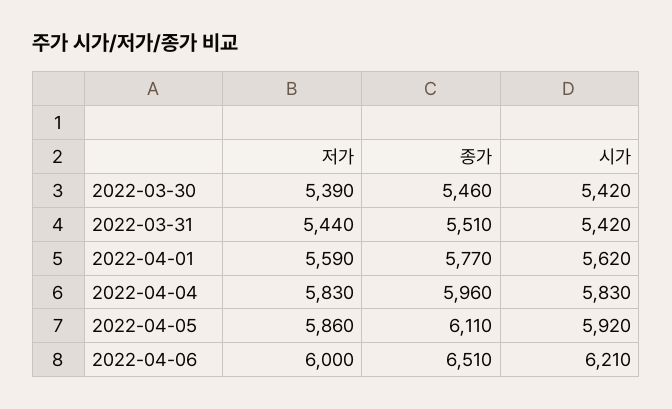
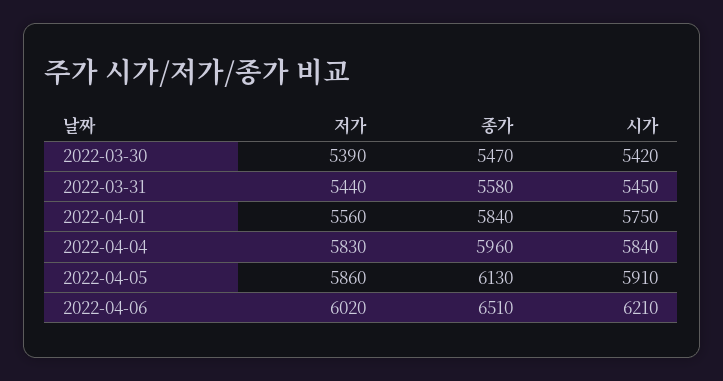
  {
    "저가": {
      "2022-03-30": 5390,
      "2022-03-31": 5440,
-     "2022-04-01": 5590,
+     "2022-04-01": 5560,
      "2022-04-04": 5830,
      "2022-04-05": 5860,
-     "2022-04-06": 6000
+     "2022-04-06": 6020
    },
    "종가": {
-     "2022-03-30": 5460,
+     "2022-03-30": 5470,
-     "2022-03-31": 5510,
+     "2022-03-31": 5580,
-     "2022-04-01": 5770,
+     "2022-04-01": 5840,
      "2022-04-04": 5960,
-     "2022-04-05": 6110,
+     "2022-04-05": 6130,
      "2022-04-06": 6510
    },
    "시가": {
      "2022-03-30": 5420,
-     "2022-03-31": 5420,
+     "2022-03-31": 5450,
-     "2022-04-01": 5620,
+     "2022-04-01": 5750,
-     "2022-04-04": 5830,
+     "2022-04-04": 5840,
-     "2022-04-05": 5920,
+     "2022-04-05": 5910,
      "2022-04-06": 6210
    }
  }

